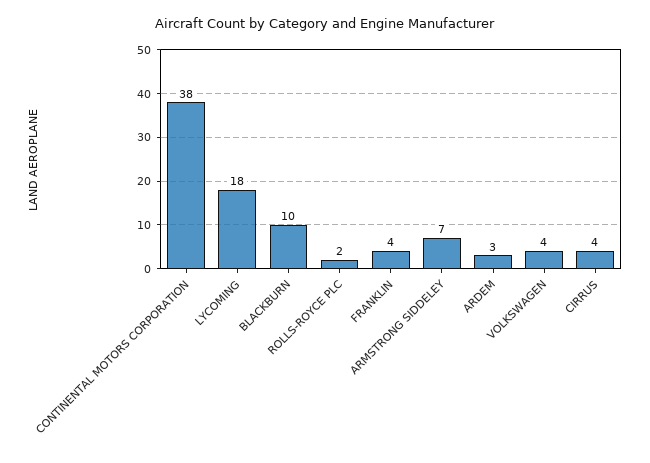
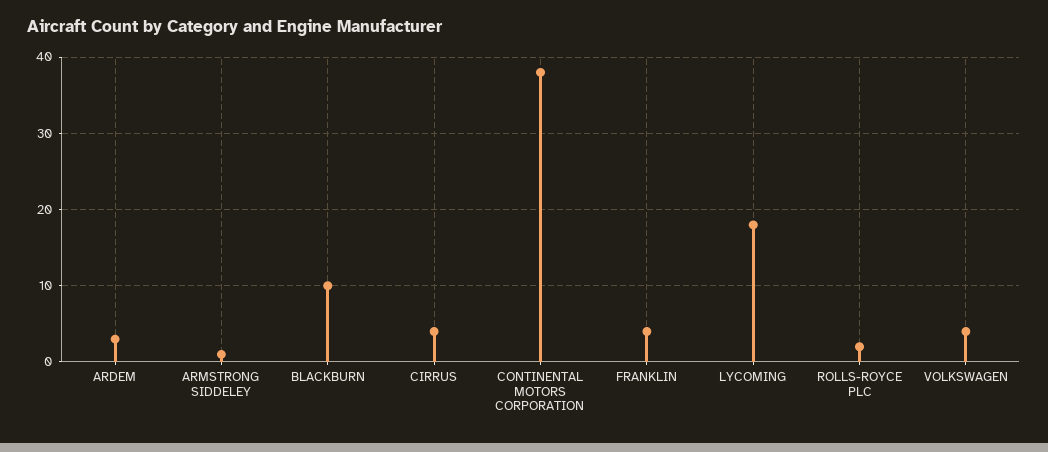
  {
    "CONTINENTAL MOTORS CORPORATION": 38,
    "LYCOMING": 18,
    "BLACKBURN": 10,
    "ROLLS-ROYCE PLC": 2,
    "FRANKLIN": 4,
-   "ARMSTRONG SIDDELEY": 7,
+   "ARMSTRONG SIDDELEY": 1,
    "ARDEM": 3,
    "VOLKSWAGEN": 4,
    "CIRRUS": 4
  }

